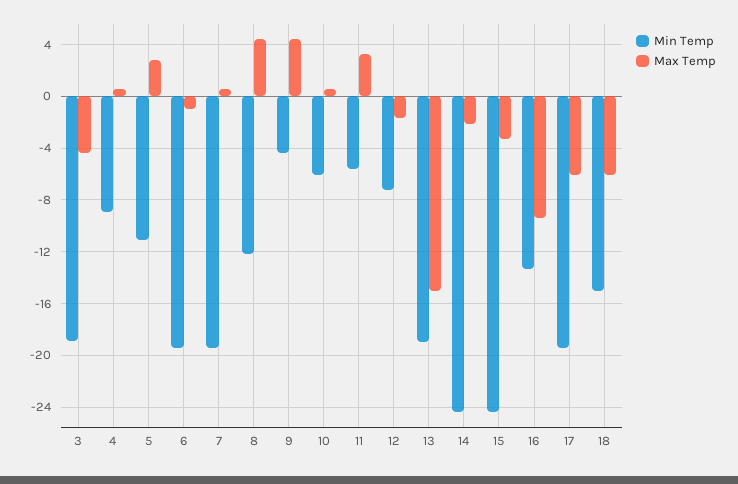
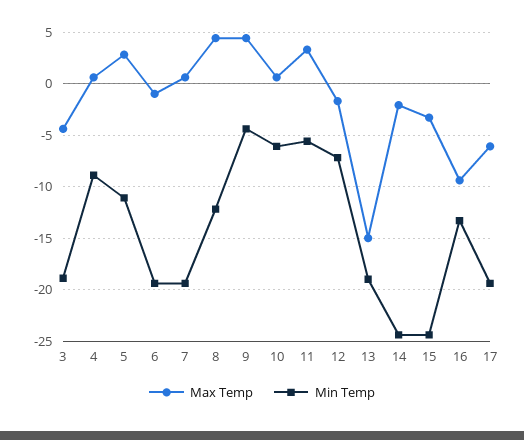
  {
    "Min Temp": {
      "3": -19,
      "4": -9,
      "5": -11,
      "6": -19.5,
      "7": -19.5,
      "8": -12,
      "9": -4.5,
      "10": -6,
      "11": -5.5,
      "12": -7,
      "13": -19,
      "14": -24.5,
      "15": -24.5,
      "16": -13.5,
-     "17": -19.5,
+     "17": -19.5
-     "18": -15
    },
    "Max Temp": {
      "3": -4.5,
      "4": 0.5,
      "5": 3,
      "6": -1,
      "7": 0.5,
      "8": 4.5,
      "9": 4.5,
      "10": 0.5,
      "11": 3.5,
      "12": -1.5,
      "13": -15,
      "14": -2,
      "15": -3.5,
      "16": -9.5,
-     "17": -6,
+     "17": -6
-     "18": -6
    }
  }

